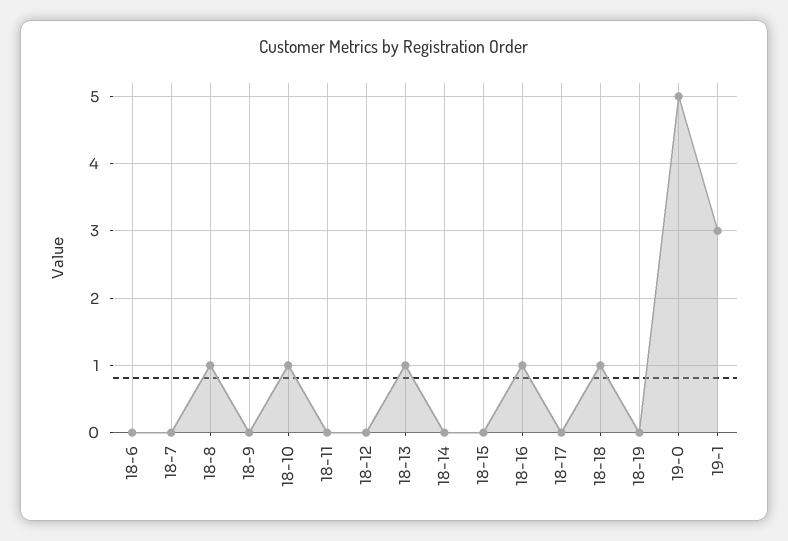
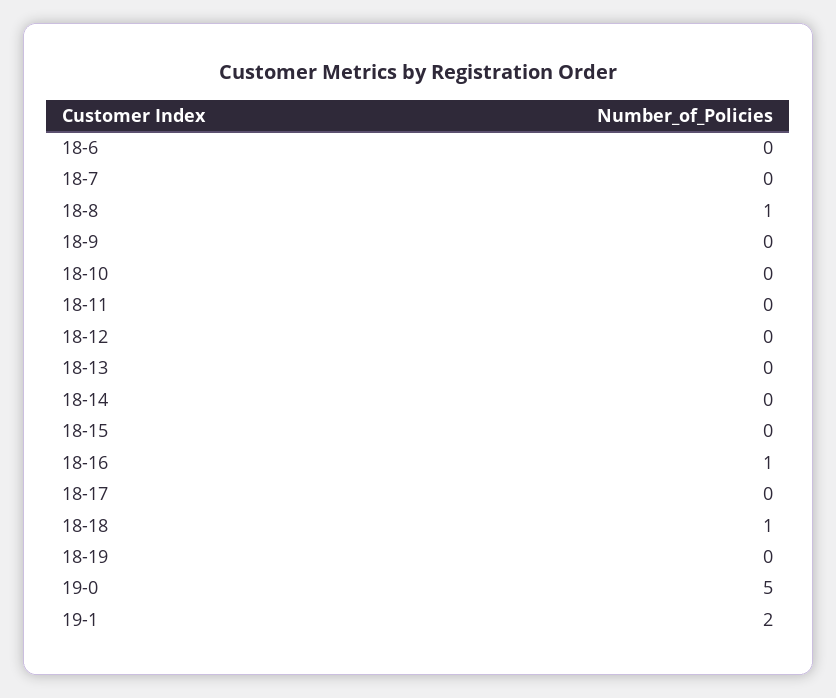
  {
    "18-6": 0,
    "18-7": 0,
    "18-8": 1,
    "18-9": 0,
-   "18-10": 1,
+   "18-10": 0,
    "18-11": 0,
    "18-12": 0,
-   "18-13": 1,
+   "18-13": 0,
    "18-14": 0,
    "18-15": 0,
    "18-16": 1,
    "18-17": 0,
    "18-18": 1,
    "18-19": 0,
    "19-0": 5,
-   "19-1": 3
+   "19-1": 2
  }

